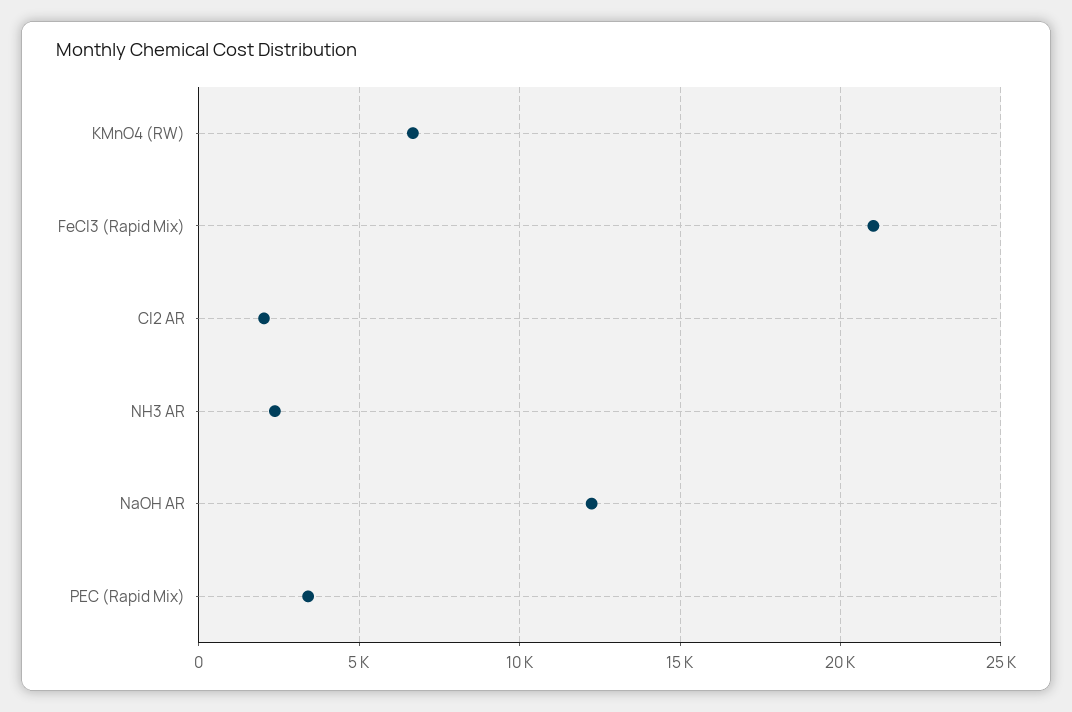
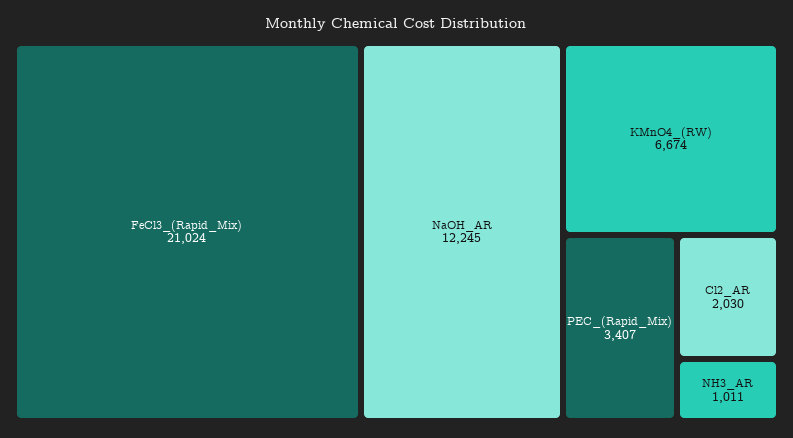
  {
    "KMnO4 (RW)": 6674,
    "FeCl3 (Rapid Mix)": 21024,
    "Cl2 AR": 2030,
-   "NH3 AR": 2500,
+   "NH3 AR": 1011,
    "NaOH AR": 12245,
    "PEC (Rapid Mix)": 3407
  }

